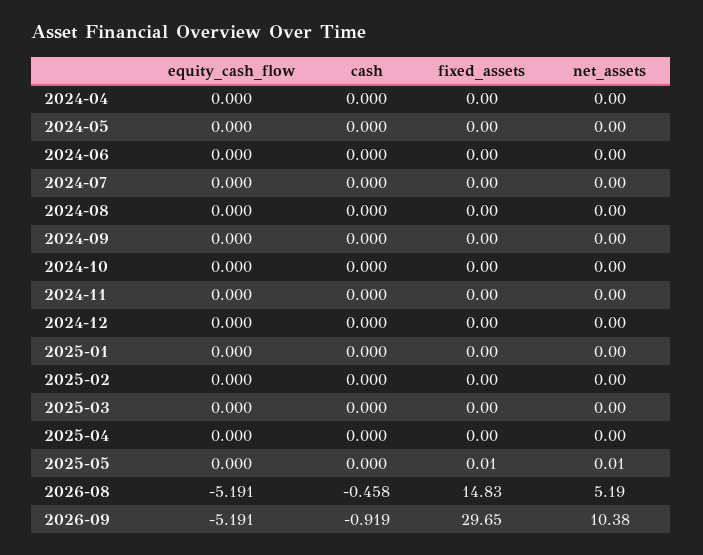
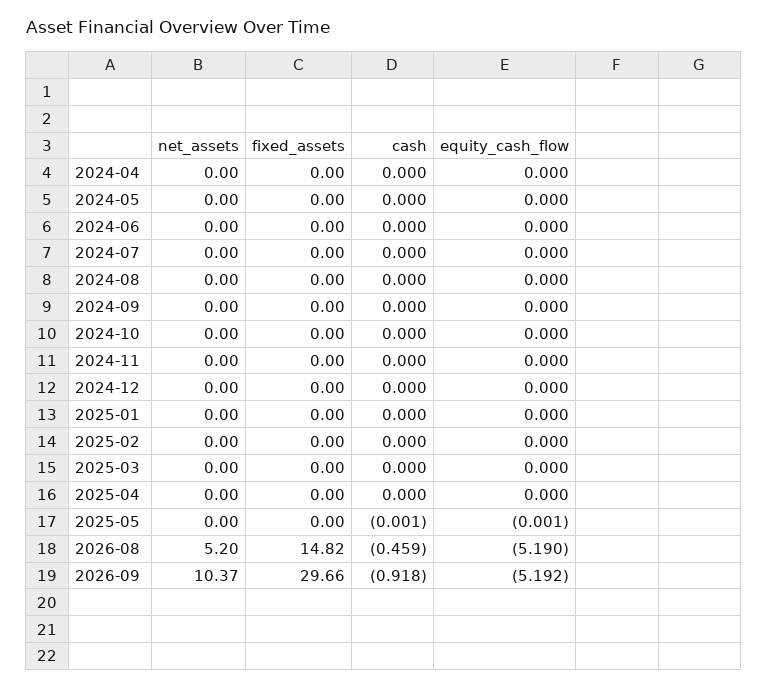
  {
    "equity_cash_flow": {
      "2024-04": 0,
      "2024-05": 0,
      "2024-06": 0,
      "2024-07": 0,
      "2024-08": 0,
      "2024-09": 0,
      "2024-10": 0,
      "2024-11": 0,
      "2024-12": 0,
      "2025-01": 0,
      "2025-02": 0,
      "2025-03": 0,
      "2025-04": 0,
-     "2025-05": 0,
+     "2025-05": -0.001,
-     "2026-08": -5.191,
+     "2026-08": -5.19,
-     "2026-09": -5.191
+     "2026-09": -5.192
    },
    "cash": {
      "2024-04": 0,
      "2024-05": 0,
      "2024-06": 0,
      "2024-07": 0,
      "2024-08": 0,
      "2024-09": 0,
      "2024-10": 0,
      "2024-11": 0,
      "2024-12": 0,
      "2025-01": 0,
      "2025-02": 0,
      "2025-03": 0,
      "2025-04": 0,
-     "2025-05": 0,
+     "2025-05": -0.001,
-     "2026-08": -0.458,
+     "2026-08": -0.459,
-     "2026-09": -0.919
+     "2026-09": -0.918
    },
    "fixed_assets": {
      "2024-04": 0,
      "2024-05": 0,
      "2024-06": 0,
      "2024-07": 0,
      "2024-08": 0,
      "2024-09": 0,
      "2024-10": 0,
      "2024-11": 0,
      "2024-12": 0,
      "2025-01": 0,
      "2025-02": 0,
      "2025-03": 0,
      "2025-04": 0,
-     "2025-05": 0.01,
+     "2025-05": 0,
-     "2026-08": 14.83,
+     "2026-08": 14.82,
-     "2026-09": 29.65
+     "2026-09": 29.66
    },
    "net_assets": {
      "2024-04": 0,
      "2024-05": 0,
      "2024-06": 0,
      "2024-07": 0,
      "2024-08": 0,
      "2024-09": 0,
      "2024-10": 0,
      "2024-11": 0,
      "2024-12": 0,
      "2025-01": 0,
      "2025-02": 0,
      "2025-03": 0,
      "2025-04": 0,
-     "2025-05": 0.01,
+     "2025-05": 0,
-     "2026-08": 5.19,
+     "2026-08": 5.2,
-     "2026-09": 10.38
+     "2026-09": 10.37
    }
  }

